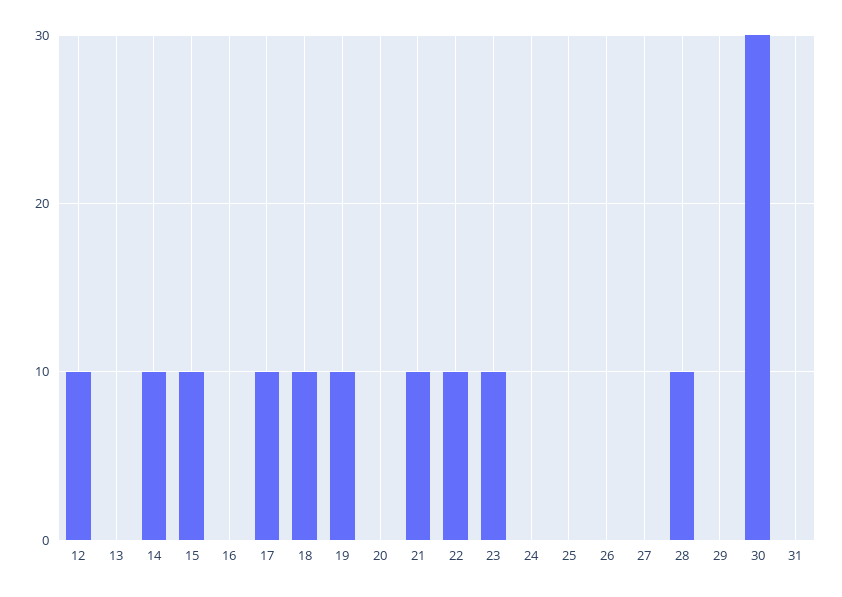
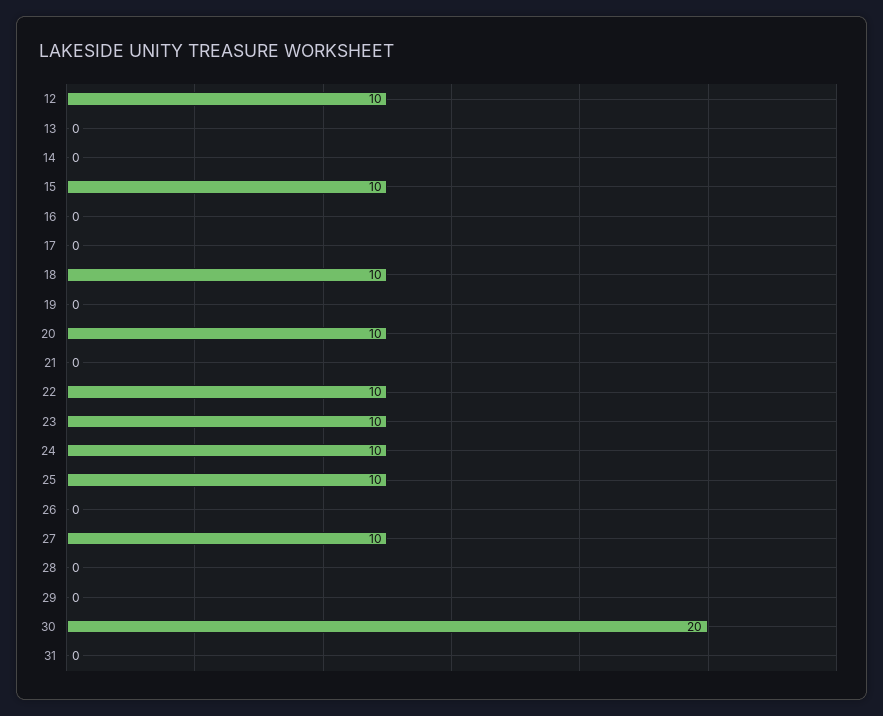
  {
    "12": 10,
    "13": 0,
-   "14": 10,
+   "14": 0,
    "15": 10,
    "16": 0,
-   "17": 10,
+   "17": 0,
    "18": 10,
-   "19": 10,
+   "19": 0,
-   "20": 0,
+   "20": 10,
-   "21": 10,
+   "21": 0,
    "22": 10,
    "23": 10,
-   "24": 0,
+   "24": 10,
-   "25": 0,
+   "25": 10,
    "26": 0,
-   "27": 0,
+   "27": 10,
-   "28": 10,
+   "28": 0,
    "29": 0,
-   "30": 30,
+   "30": 20,
    "31": 0
  }

